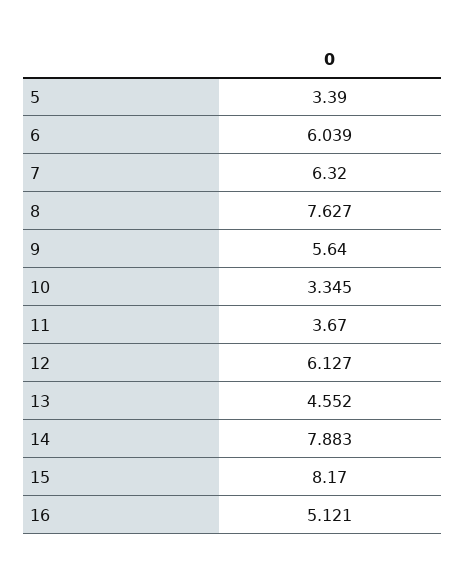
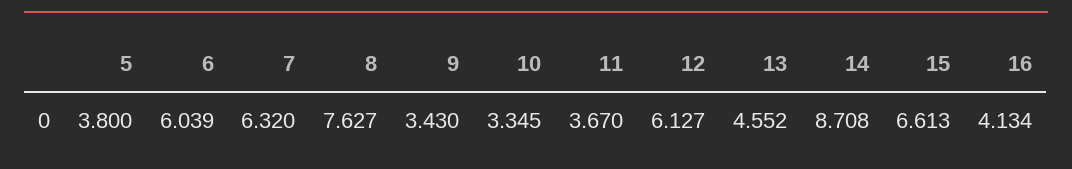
  {
-   "5": 3.39,
+   "5": 3.8,
    "6": 6.039,
    "7": 6.32,
    "8": 7.627,
-   "9": 5.64,
+   "9": 3.43,
    "10": 3.345,
    "11": 3.67,
    "12": 6.127,
    "13": 4.552,
-   "14": 7.883,
+   "14": 8.708,
-   "15": 8.17,
+   "15": 6.613,
-   "16": 5.121
+   "16": 4.134
  }

